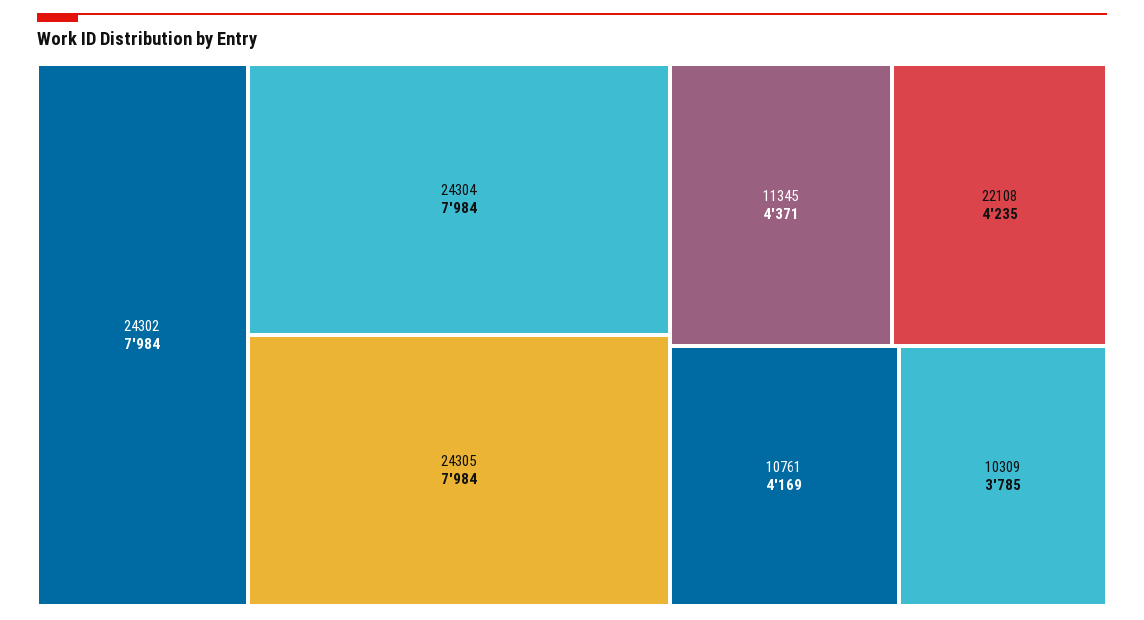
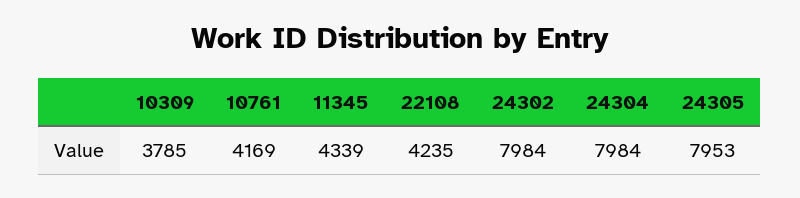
  {
    "24302": 7984,
    "24304": 7984,
-   "24305": 7984,
+   "24305": 7953,
-   "11345": 4371,
+   "11345": 4339,
    "22108": 4235,
    "10761": 4169,
    "10309": 3785
  }

